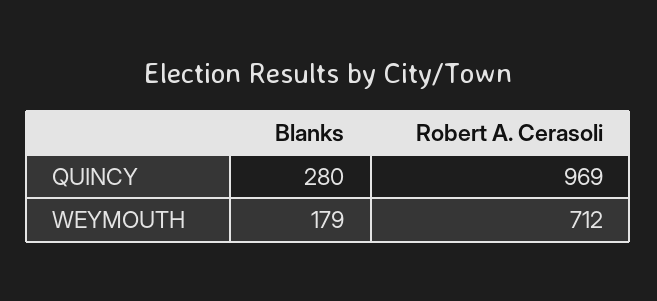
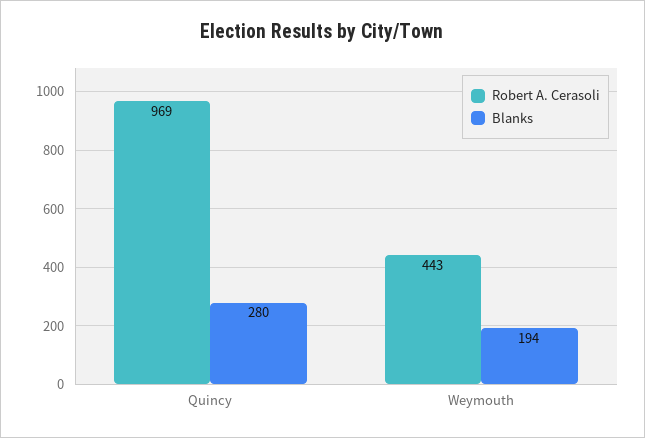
  {
    "Blanks": {
      "QUINCY": 280,
-     "WEYMOUTH": 179
+     "WEYMOUTH": 194
    },
    "Robert A. Cerasoli": {
      "QUINCY": 969,
-     "WEYMOUTH": 712
+     "WEYMOUTH": 443
    }
  }

